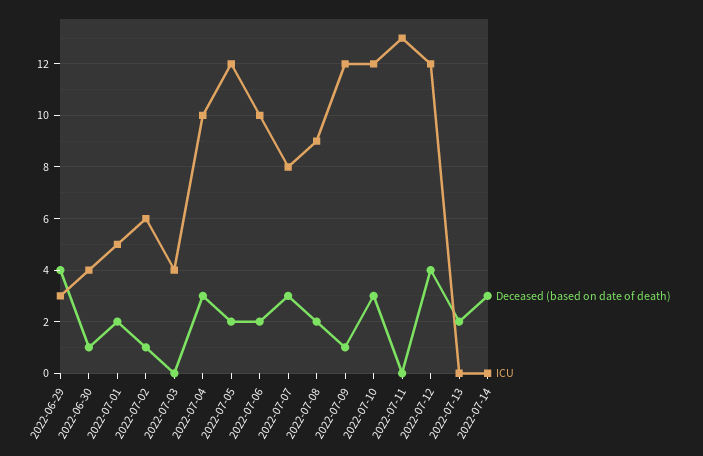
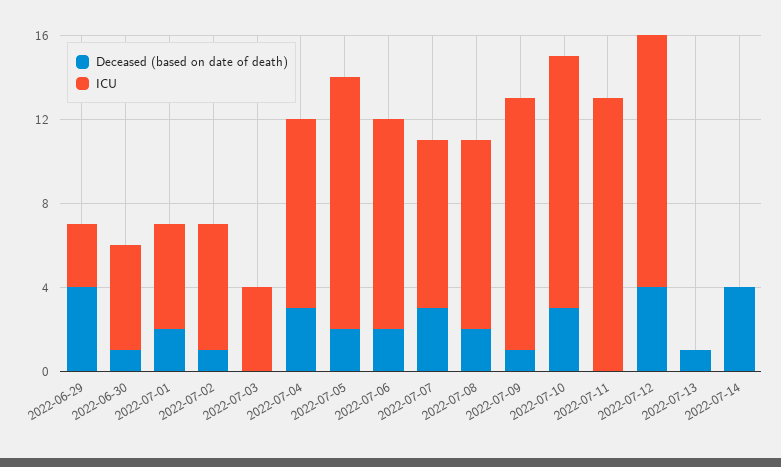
  {
    "Deceased (based on date of death)": {
      "2022-06-29": 4,
      "2022-06-30": 1,
      "2022-07-01": 2,
      "2022-07-02": 1,
      "2022-07-03": 0,
      "2022-07-04": 3,
      "2022-07-05": 2,
      "2022-07-06": 2,
      "2022-07-07": 3,
      "2022-07-08": 2,
      "2022-07-09": 1,
      "2022-07-10": 3,
      "2022-07-11": 0,
      "2022-07-12": 4,
-     "2022-07-13": 2,
+     "2022-07-13": 1,
-     "2022-07-14": 3
+     "2022-07-14": 4
    },
    "ICU": {
      "2022-06-29": 3,
-     "2022-06-30": 4,
+     "2022-06-30": 5,
      "2022-07-01": 5,
      "2022-07-02": 6,
      "2022-07-03": 4,
-     "2022-07-04": 10,
+     "2022-07-04": 9,
      "2022-07-05": 12,
      "2022-07-06": 10,
      "2022-07-07": 8,
      "2022-07-08": 9,
      "2022-07-09": 12,
      "2022-07-10": 12,
      "2022-07-11": 13,
      "2022-07-12": 12,
      "2022-07-13": 0,
      "2022-07-14": 0
    }
  }

